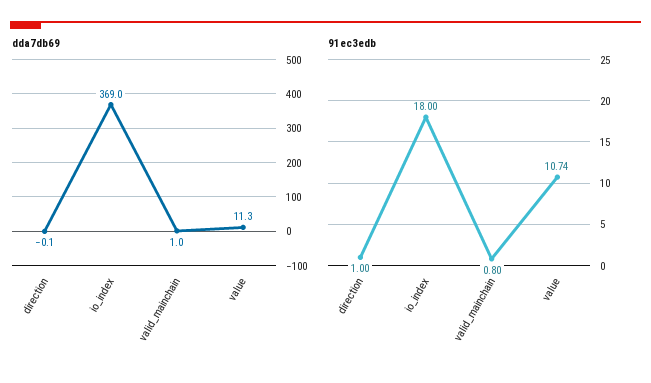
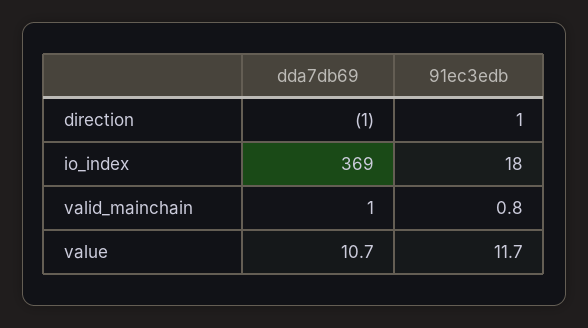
  {
    "dda7db69": {
-     "direction": -0.1,
+     "direction": -1,
      "io_index": 369,
      "valid_mainchain": 1,
-     "value": 11.3
+     "value": 10.7
    },
    "91ec3edb": {
      "direction": 1,
      "io_index": 18,
      "valid_mainchain": 0.8,
-     "value": 10.74
+     "value": 11.7
    }
  }

